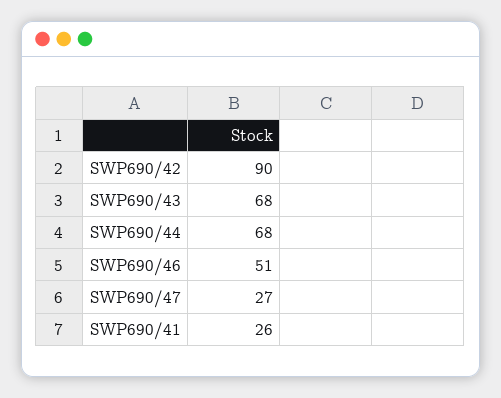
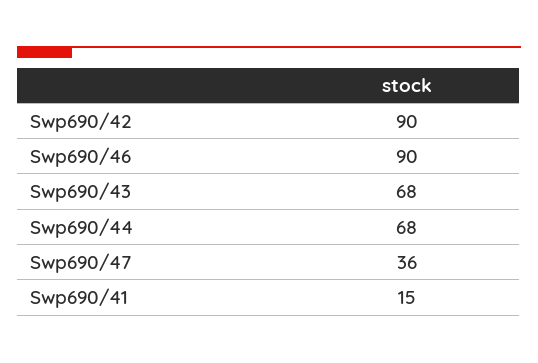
  {
    "SWP690/42": 90,
    "SWP690/43": 68,
    "SWP690/44": 68,
-   "SWP690/46": 51,
+   "SWP690/46": 90,
-   "SWP690/47": 27,
+   "SWP690/47": 36,
-   "SWP690/41": 26
+   "SWP690/41": 15
  }

